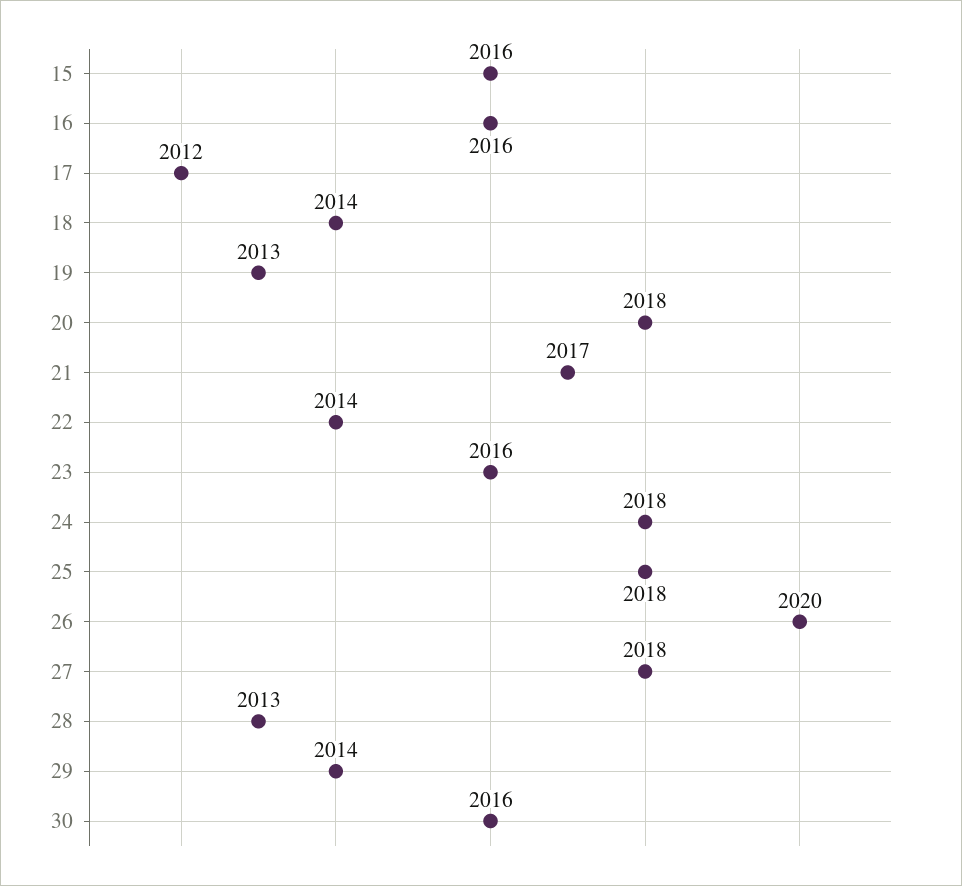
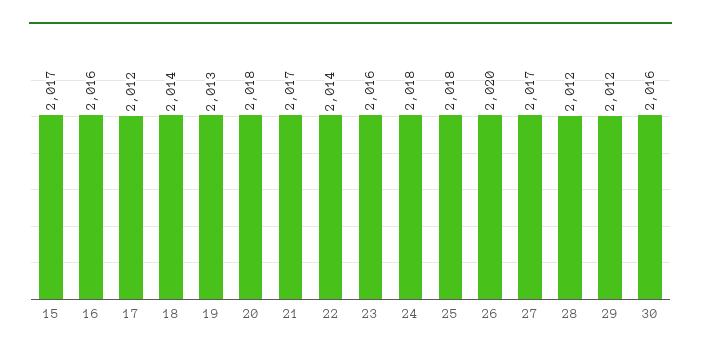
  {
-   "15": 2016,
+   "15": 2017,
    "16": 2016,
    "17": 2012,
    "18": 2014,
    "19": 2013,
    "20": 2018,
    "21": 2017,
    "22": 2014,
    "23": 2016,
    "24": 2018,
    "25": 2018,
    "26": 2020,
-   "27": 2018,
+   "27": 2017,
-   "28": 2013,
+   "28": 2012,
-   "29": 2014,
+   "29": 2012,
    "30": 2016
  }

